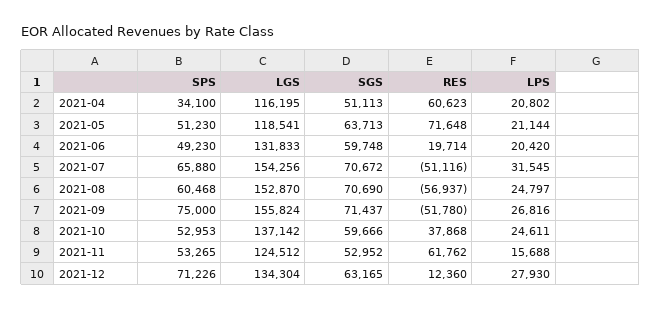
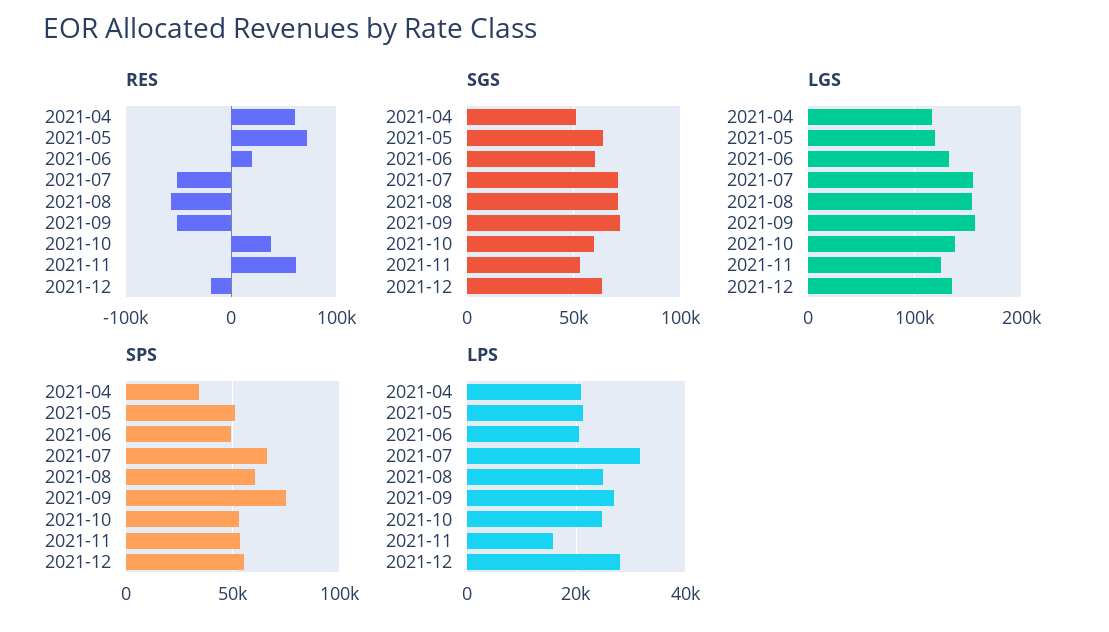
  {
    "SPS": {
      "2021-04": 34100,
      "2021-05": 51230,
      "2021-06": 49230,
      "2021-07": 65880,
      "2021-08": 60468,
      "2021-09": 75000,
      "2021-10": 52953,
      "2021-11": 53265,
-     "2021-12": 71226
+     "2021-12": 55000
    },
    "LGS": {
      "2021-04": 116195,
      "2021-05": 118541,
      "2021-06": 131833,
      "2021-07": 154256,
      "2021-08": 152870,
      "2021-09": 155824,
      "2021-10": 137142,
      "2021-11": 124512,
      "2021-12": 134304
    },
    "SGS": {
      "2021-04": 51113,
      "2021-05": 63713,
      "2021-06": 59748,
      "2021-07": 70672,
      "2021-08": 70690,
      "2021-09": 71437,
      "2021-10": 59666,
      "2021-11": 52952,
      "2021-12": 63165
    },
    "RES": {
      "2021-04": 60623,
      "2021-05": 71648,
      "2021-06": 19714,
      "2021-07": -51116,
      "2021-08": -56937,
      "2021-09": -51780,
      "2021-10": 37868,
      "2021-11": 61762,
-     "2021-12": 12360
+     "2021-12": -20000
    },
    "LPS": {
      "2021-04": 20802,
      "2021-05": 21144,
      "2021-06": 20420,
      "2021-07": 31545,
      "2021-08": 24797,
      "2021-09": 26816,
      "2021-10": 24611,
      "2021-11": 15688,
      "2021-12": 27930
    }
  }

